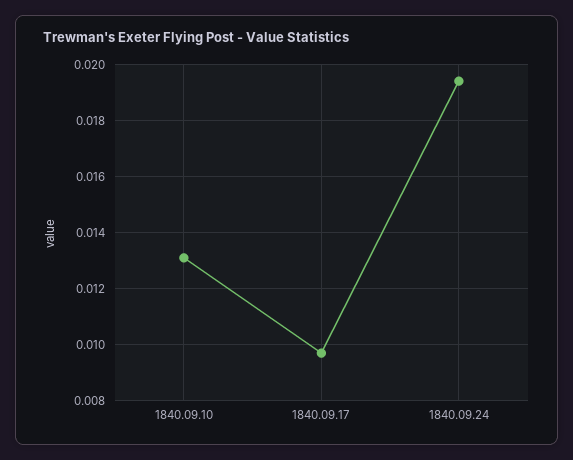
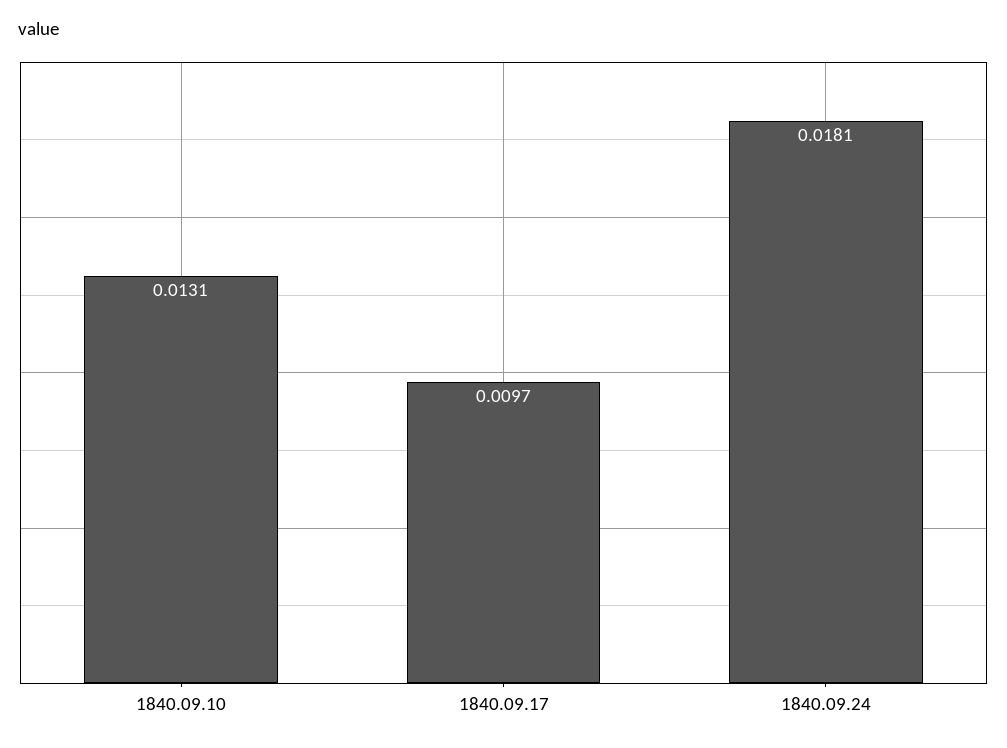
  {
    "1840.09.10": 0.0131,
    "1840.09.17": 0.0097,
-   "1840.09.24": 0.0195
+   "1840.09.24": 0.0181
  }

